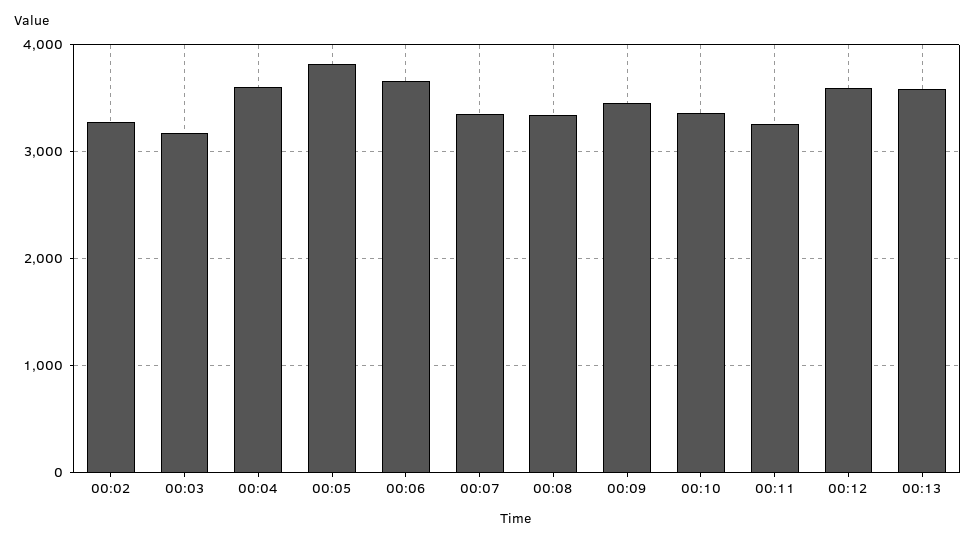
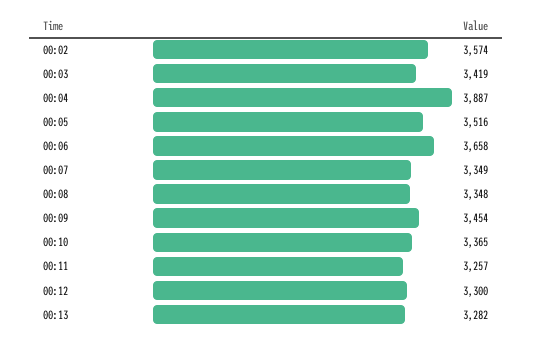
  {
-   "00:02": 3300,
+   "00:02": 3574,
-   "00:03": 3200,
+   "00:03": 3419,
-   "00:04": 3600,
+   "00:04": 3887,
-   "00:05": 3800,
+   "00:05": 3516,
    "00:06": 3658,
    "00:07": 3349,
    "00:08": 3348,
    "00:09": 3454,
    "00:10": 3365,
    "00:11": 3257,
-   "00:12": 3600,
+   "00:12": 3300,
-   "00:13": 3600
+   "00:13": 3282
  }

